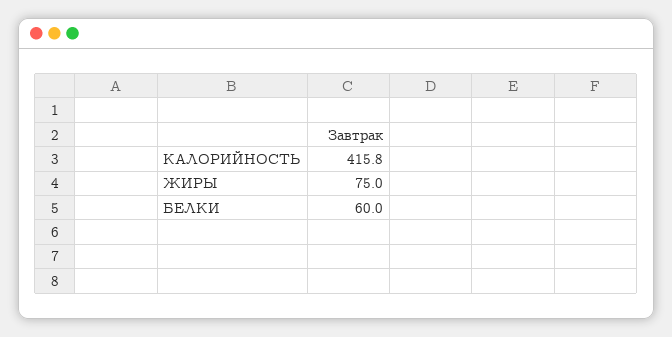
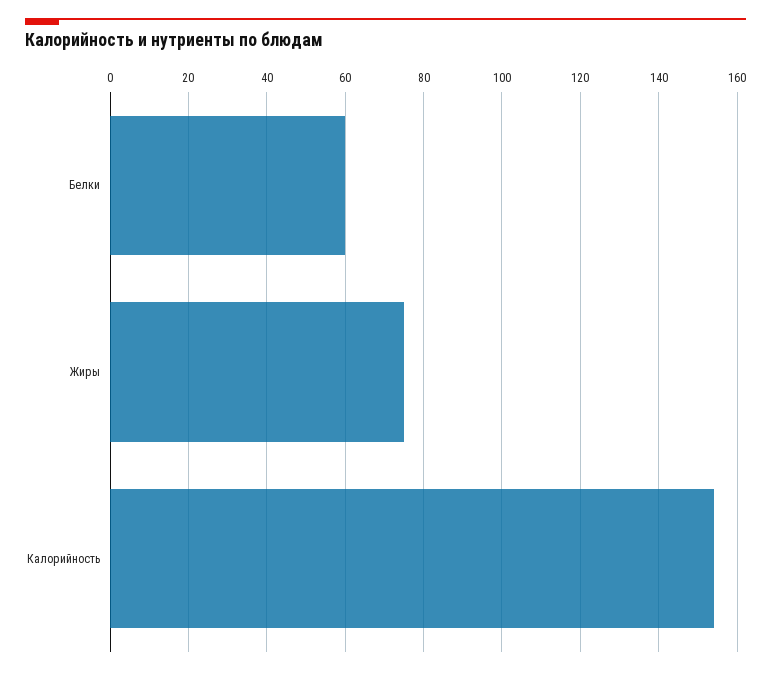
  {
-   "КАЛОРИЙНОСТЬ": 415.8,
+   "КАЛОРИЙНОСТЬ": 154,
    "ЖИРЫ": 75,
    "БЕЛКИ": 60
  }

